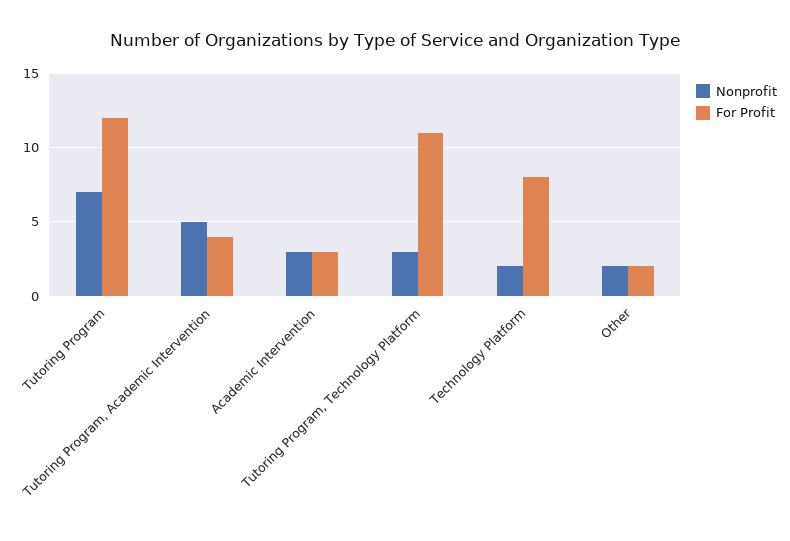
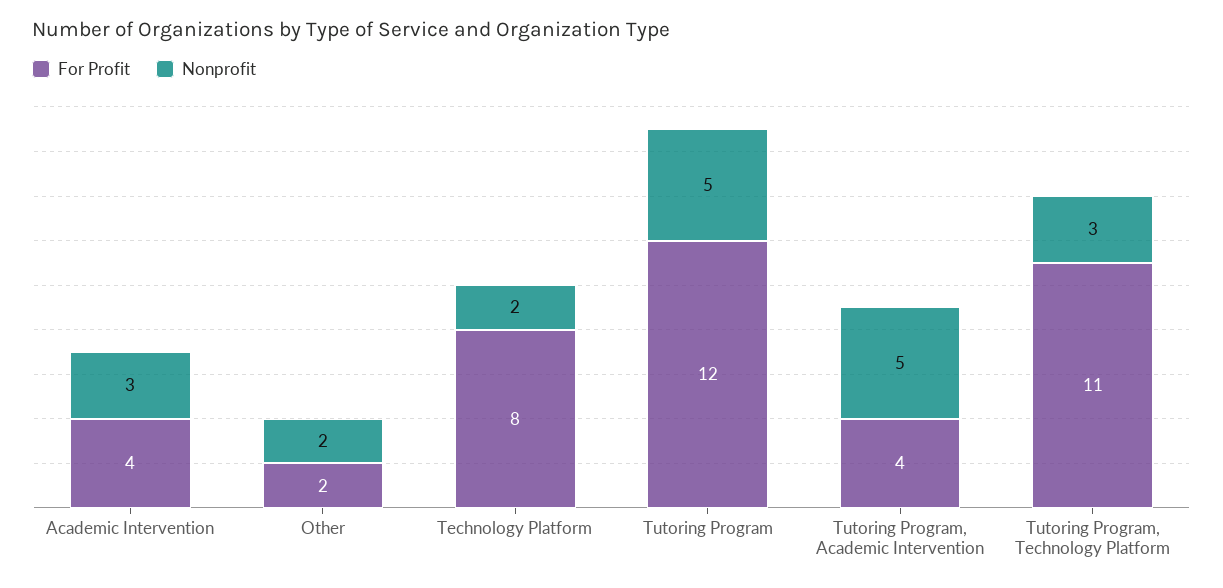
  {
    "Nonprofit": {
-     "Tutoring Program": 7,
+     "Tutoring Program": 5,
      "Tutoring Program, Academic Intervention": 5,
      "Academic Intervention": 3,
      "Tutoring Program, Technology Platform": 3,
      "Technology Platform": 2,
      "Other": 2
    },
    "For Profit": {
      "Tutoring Program": 12,
      "Tutoring Program, Academic Intervention": 4,
-     "Academic Intervention": 3,
+     "Academic Intervention": 4,
      "Tutoring Program, Technology Platform": 11,
      "Technology Platform": 8,
      "Other": 2
    }
  }

